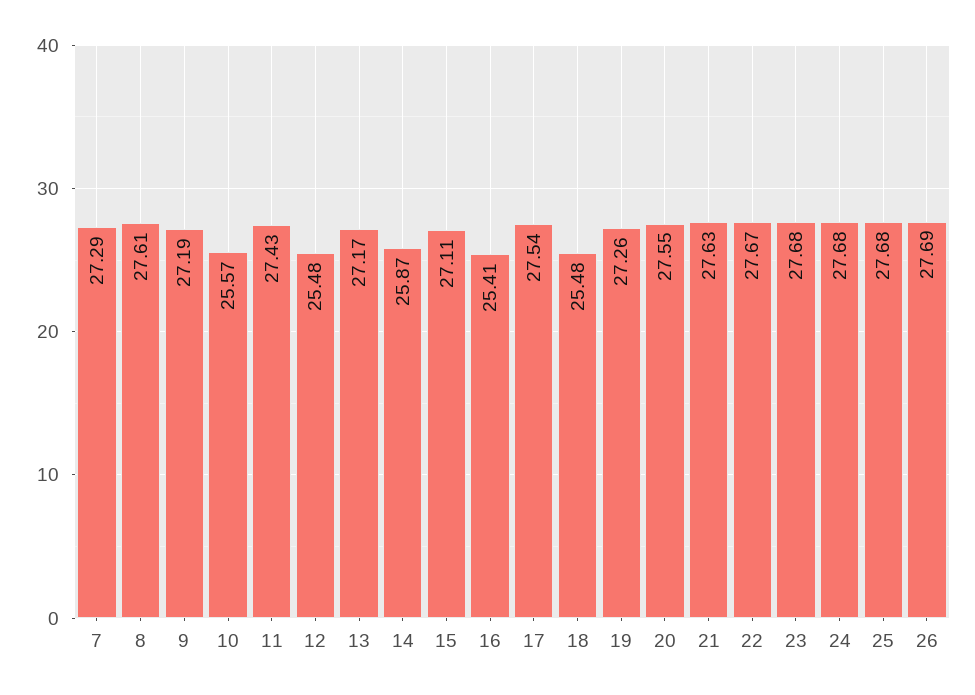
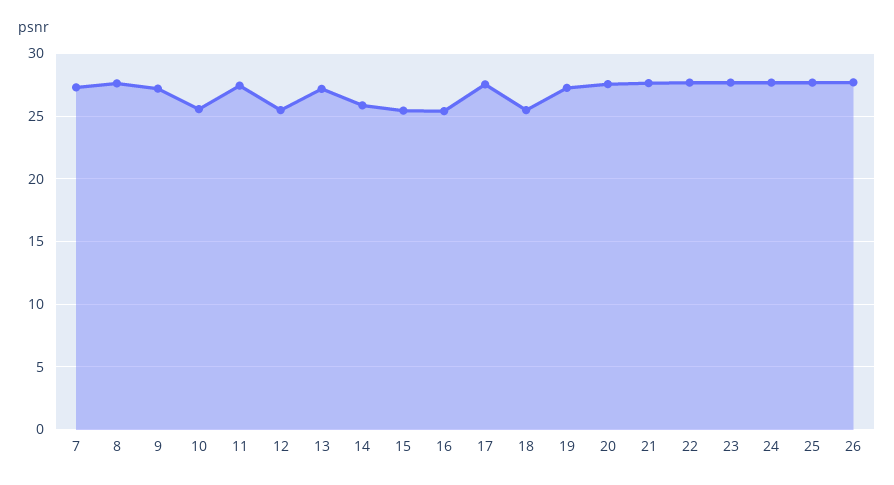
  {
    "7": 27.29,
    "8": 27.61,
    "9": 27.19,
    "10": 25.57,
    "11": 27.43,
    "12": 25.48,
    "13": 27.17,
    "14": 25.87,
-   "15": 27.11,
+   "15": 25.5,
    "16": 25.41,
    "17": 27.54,
    "18": 25.48,
    "19": 27.26,
    "20": 27.55,
    "21": 27.63,
    "22": 27.67,
    "23": 27.68,
    "24": 27.68,
    "25": 27.68,
    "26": 27.69
  }

